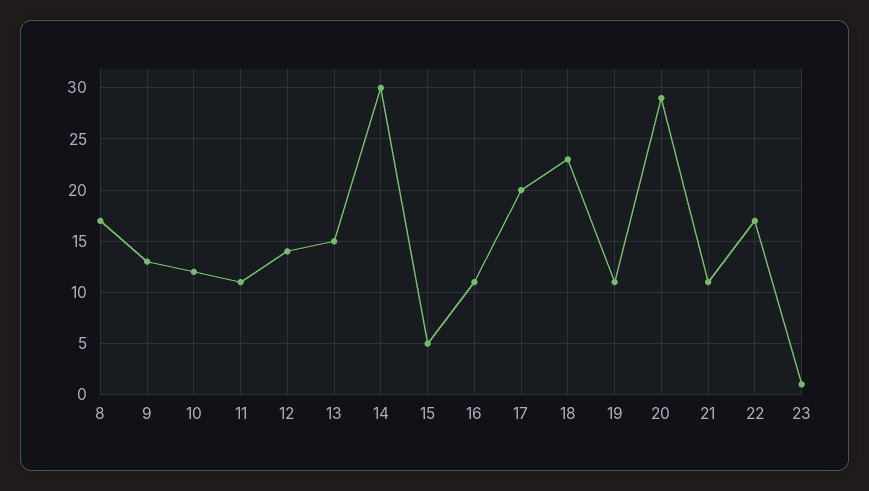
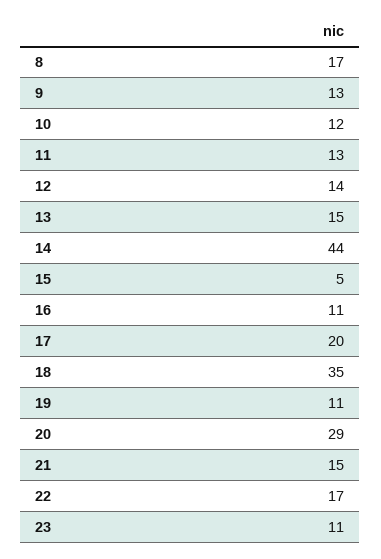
  {
    "8": 17,
    "9": 13,
    "10": 12,
-   "11": 11,
+   "11": 13,
    "12": 14,
    "13": 15,
-   "14": 30,
+   "14": 44,
    "15": 5,
    "16": 11,
    "17": 20,
-   "18": 23,
+   "18": 35,
    "19": 11,
    "20": 29,
-   "21": 11,
+   "21": 15,
    "22": 17,
-   "23": 1
+   "23": 11
  }

